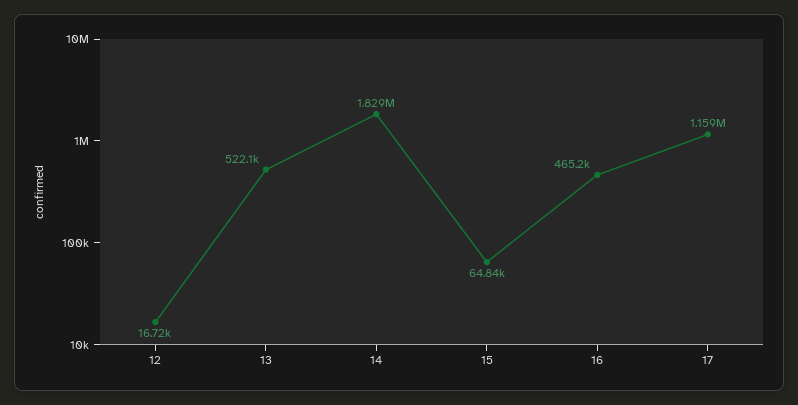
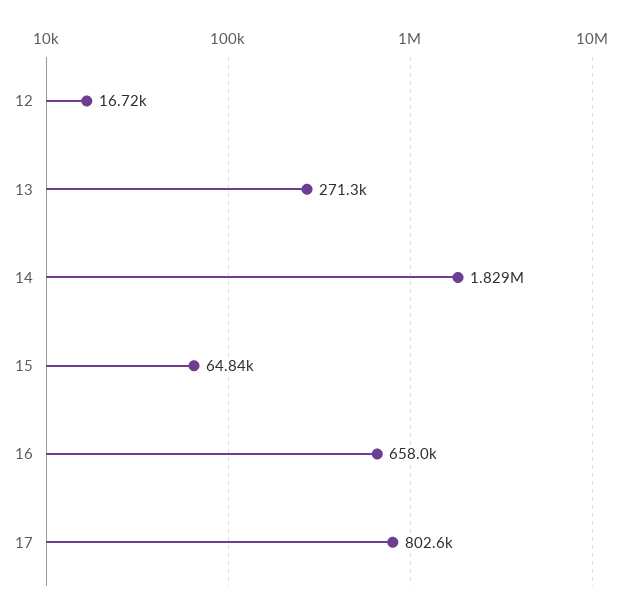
  {
    "12": 16720,
-   "13": 522100,
+   "13": 271300,
    "14": 1829000,
    "15": 64840,
-   "16": 465200,
+   "16": 658000,
-   "17": 1159000
+   "17": 802600
  }

